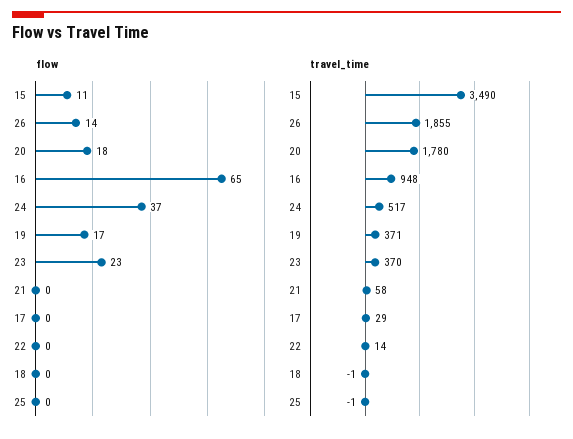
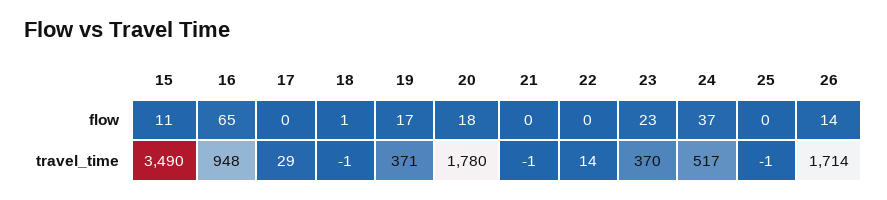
  {
    "flow": {
      "15": 11,
      "26": 14,
      "20": 18,
      "16": 65,
      "24": 37,
      "19": 17,
      "23": 23,
      "21": 0,
      "17": 0,
      "22": 0,
-     "18": 0,
+     "18": 1,
      "25": 0
    },
    "travel_time": {
      "15": 3490,
-     "26": 1855,
+     "26": 1714,
      "20": 1780,
      "16": 948,
      "24": 517,
      "19": 371,
      "23": 370,
-     "21": 58,
+     "21": -1,
      "17": 29,
      "22": 14,
      "18": -1,
      "25": -1
    }
  }

